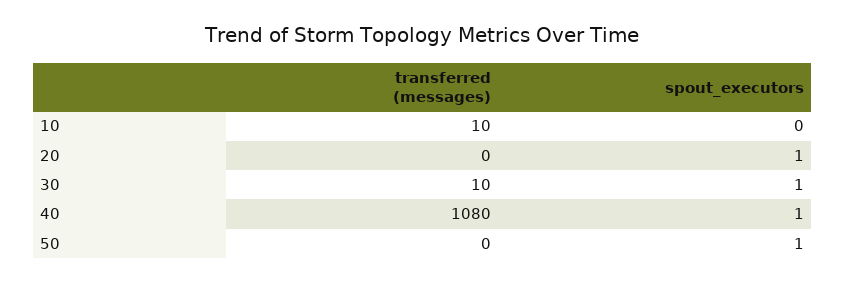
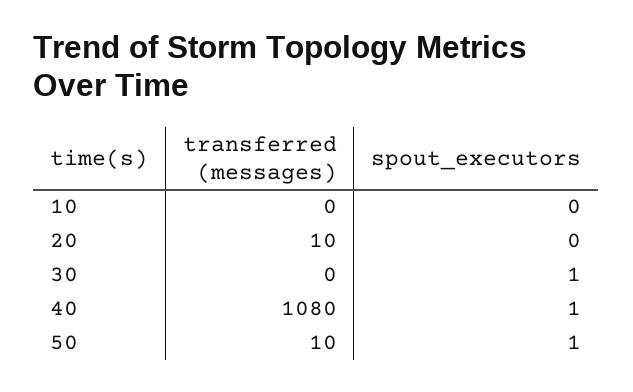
  {
    "transferred (messages)": {
-     "10": 10,
+     "10": 0,
-     "20": 0,
+     "20": 10,
-     "30": 10,
+     "30": 0,
      "40": 1080,
-     "50": 0
+     "50": 10
    },
    "spout_executors": {
      "10": 0,
-     "20": 1,
+     "20": 0,
      "30": 1,
      "40": 1,
      "50": 1
    }
  }

